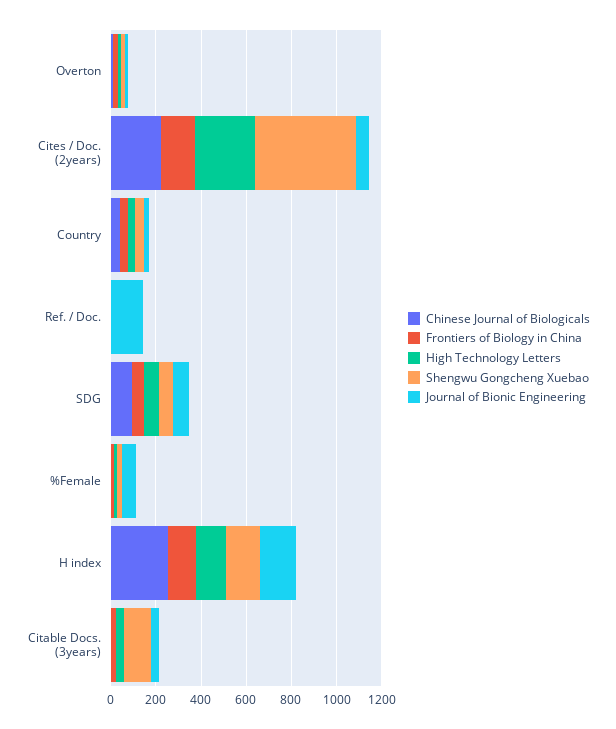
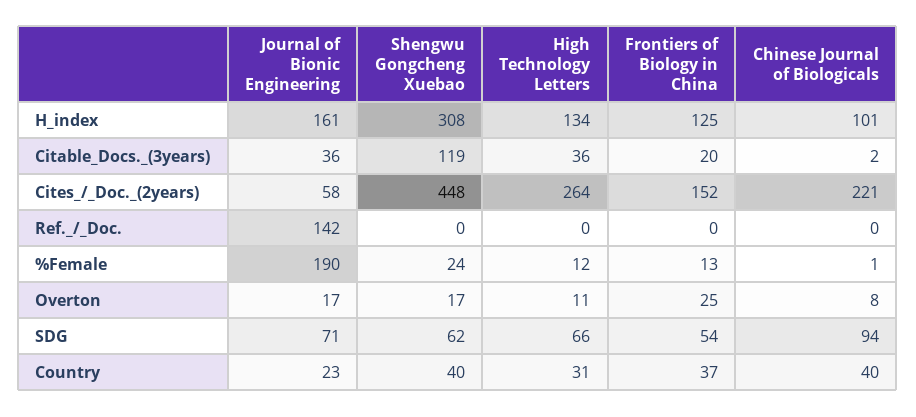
  {
    "Chinese Journal of Biologicals": {
      "Overton": 8,
      "Cites / Doc. (2years)": 221,
      "Country": 40,
      "Ref. / Doc.": 0,
      "SDG": 94,
      "%Female": 1,
-     "H index": 250,
+     "H index": 101,
      "Citable Docs. (3years)": 2
    },
    "Frontiers of Biology in China": {
      "Overton": 25,
      "Cites / Doc. (2years)": 152,
      "Country": 37,
      "Ref. / Doc.": 0,
      "SDG": 54,
      "%Female": 13,
      "H index": 125,
      "Citable Docs. (3years)": 20
    },
    "High Technology Letters": {
      "Overton": 11,
      "Cites / Doc. (2years)": 264,
      "Country": 31,
      "Ref. / Doc.": 0,
      "SDG": 66,
      "%Female": 12,
      "H index": 134,
      "Citable Docs. (3years)": 36
    },
    "Shengwu Gongcheng Xuebao": {
      "Overton": 17,
      "Cites / Doc. (2years)": 448,
      "Country": 40,
      "Ref. / Doc.": 0,
      "SDG": 62,
      "%Female": 24,
-     "H index": 150,
+     "H index": 308,
      "Citable Docs. (3years)": 119
    },
    "Journal of Bionic Engineering": {
      "Overton": 17,
      "Cites / Doc. (2years)": 58,
      "Country": 23,
      "Ref. / Doc.": 142,
      "SDG": 71,
-     "%Female": 50,
+     "%Female": 190,
      "H index": 161,
      "Citable Docs. (3years)": 36
    }
  }

